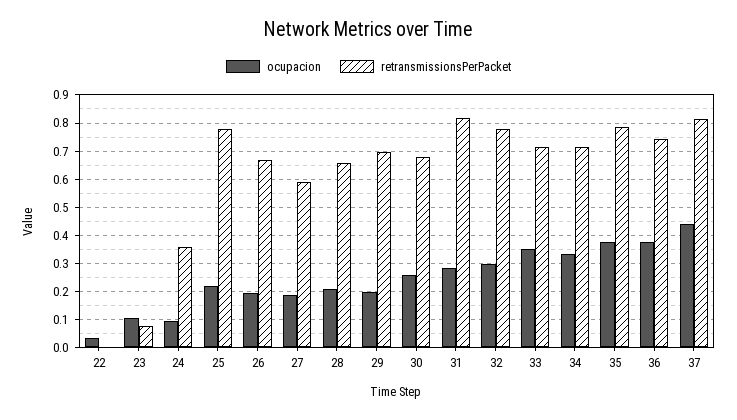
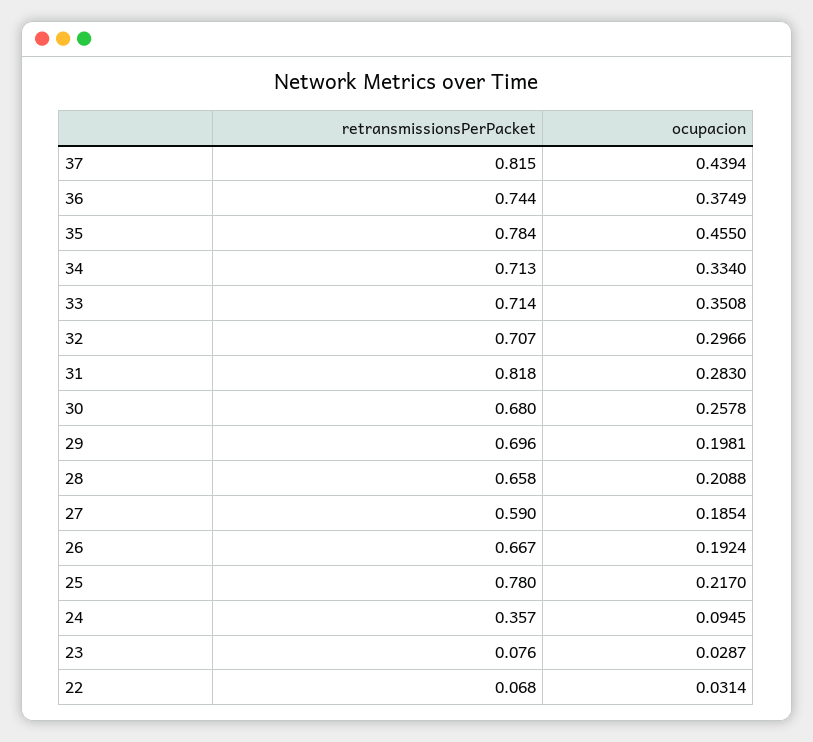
  {
    "ocupacion": {
      "22": 0.0314,
-     "23": 0.1,
+     "23": 0.0287,
      "24": 0.0945,
      "25": 0.217,
      "26": 0.1924,
      "27": 0.1854,
      "28": 0.2088,
      "29": 0.1981,
      "30": 0.2578,
      "31": 0.283,
      "32": 0.2966,
      "33": 0.3508,
      "34": 0.334,
-     "35": 0.375,
+     "35": 0.455,
      "36": 0.3749,
      "37": 0.4394
    },
    "retransmissionsPerPacket": {
-     "22": 0,
+     "22": 0.068,
      "23": 0.076,
      "24": 0.357,
      "25": 0.78,
      "26": 0.667,
      "27": 0.59,
      "28": 0.658,
      "29": 0.696,
      "30": 0.68,
      "31": 0.818,
-     "32": 0.775,
+     "32": 0.707,
      "33": 0.714,
      "34": 0.713,
      "35": 0.784,
      "36": 0.744,
      "37": 0.815
    }
  }

